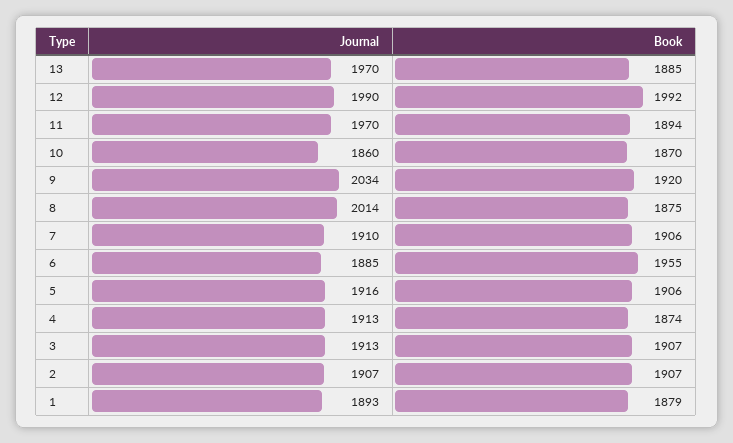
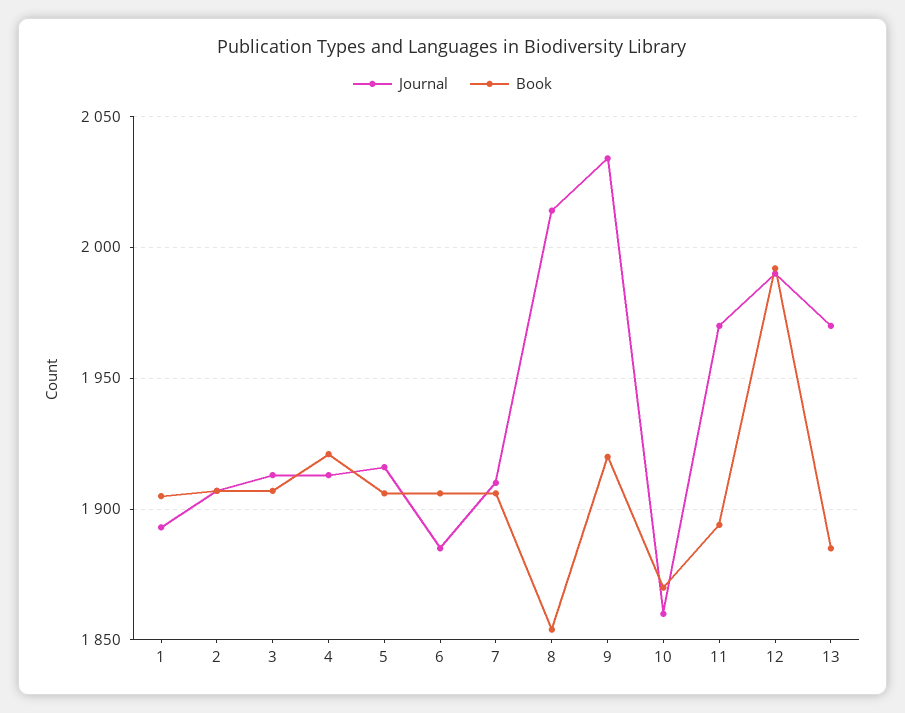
  {
    "Journal": {
      "13": 1970,
      "12": 1990,
      "11": 1970,
      "10": 1860,
      "9": 2034,
      "8": 2014,
      "7": 1910,
      "6": 1885,
      "5": 1916,
      "4": 1913,
      "3": 1913,
      "2": 1907,
      "1": 1893
    },
    "Book": {
      "13": 1885,
      "12": 1992,
      "11": 1894,
      "10": 1870,
      "9": 1920,
-     "8": 1875,
+     "8": 1855,
      "7": 1906,
-     "6": 1955,
+     "6": 1905,
      "5": 1906,
-     "4": 1874,
+     "4": 1920,
      "3": 1907,
      "2": 1907,
-     "1": 1879
+     "1": 1905
    }
  }

